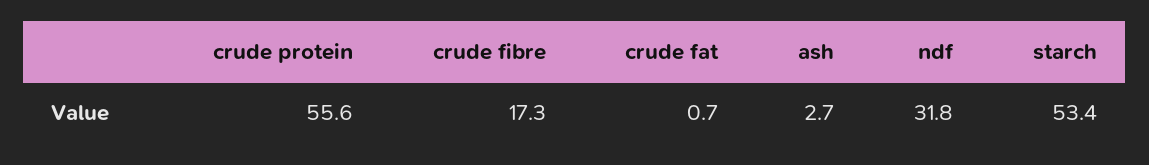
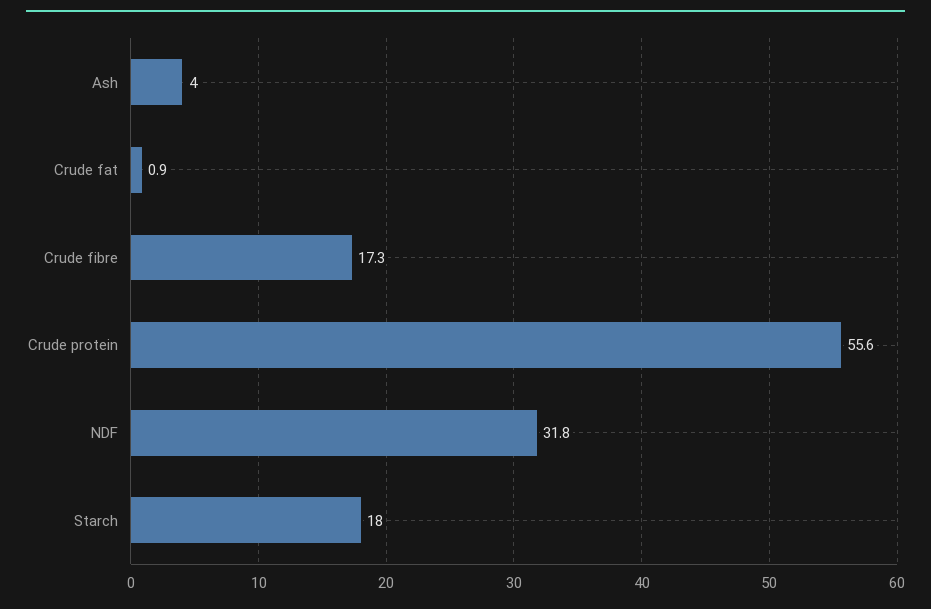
  {
    "crude protein": 55.6,
    "crude fibre": 17.3,
-   "crude fat": 0.7,
+   "crude fat": 0.9,
-   "ash": 2.7,
+   "ash": 4,
    "ndf": 31.8,
-   "starch": 53.4
+   "starch": 18
  }

